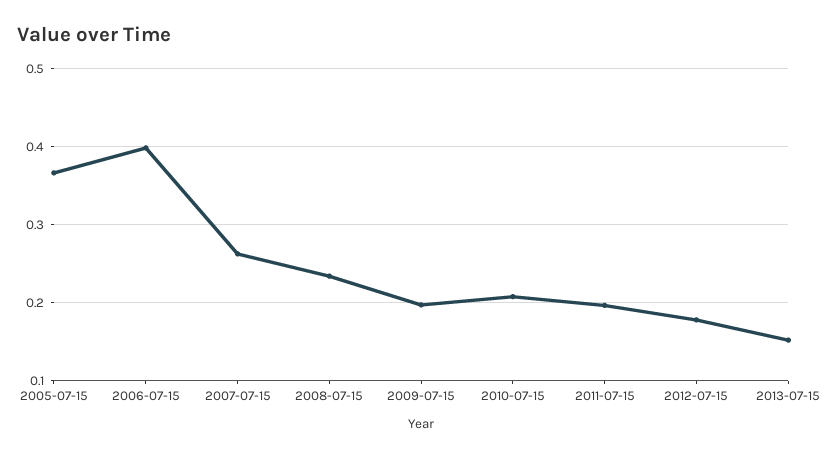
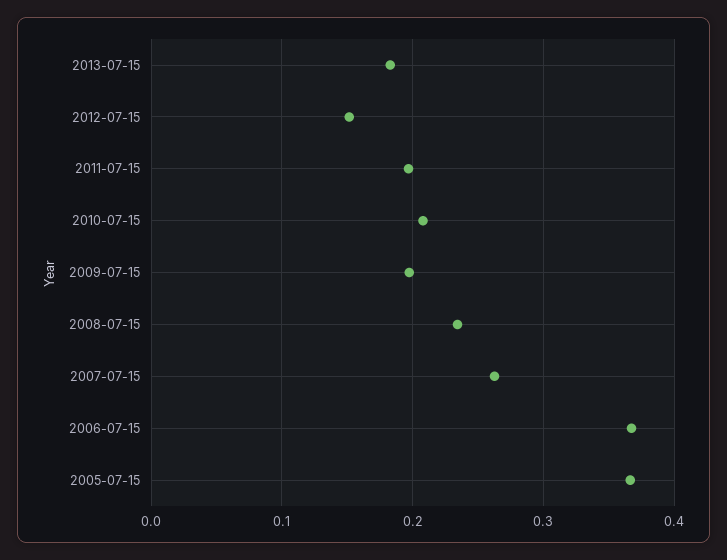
  {
    "2005-07-15": 0.37,
-   "2006-07-15": 0.4,
+   "2006-07-15": 0.37,
    "2007-07-15": 0.26,
    "2008-07-15": 0.23,
    "2009-07-15": 0.2,
    "2010-07-15": 0.21,
    "2011-07-15": 0.2,
-   "2012-07-15": 0.18,
+   "2012-07-15": 0.15,
-   "2013-07-15": 0.15
+   "2013-07-15": 0.18
  }

